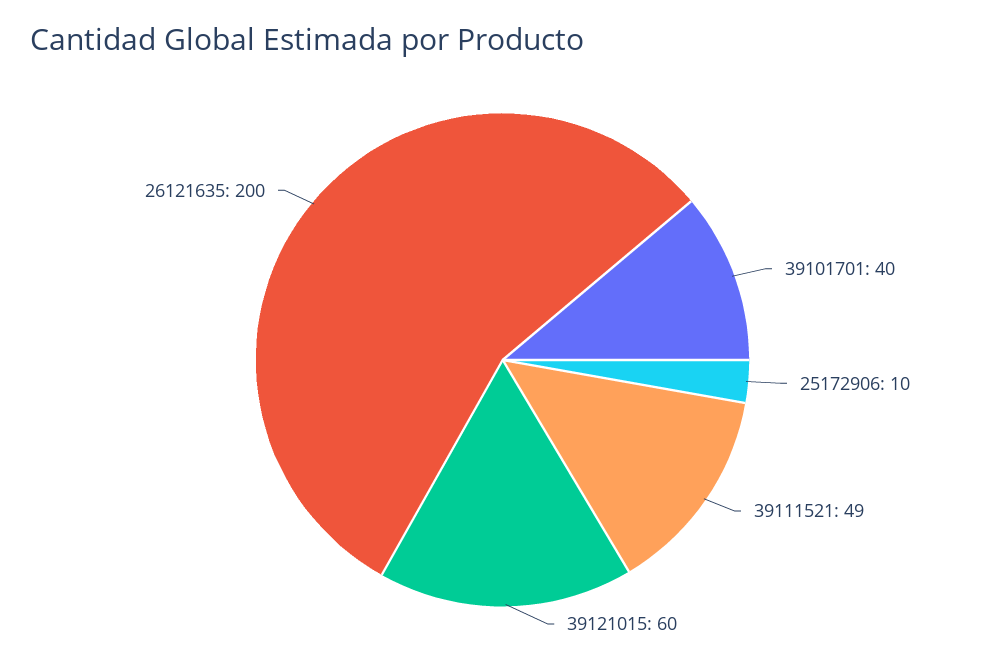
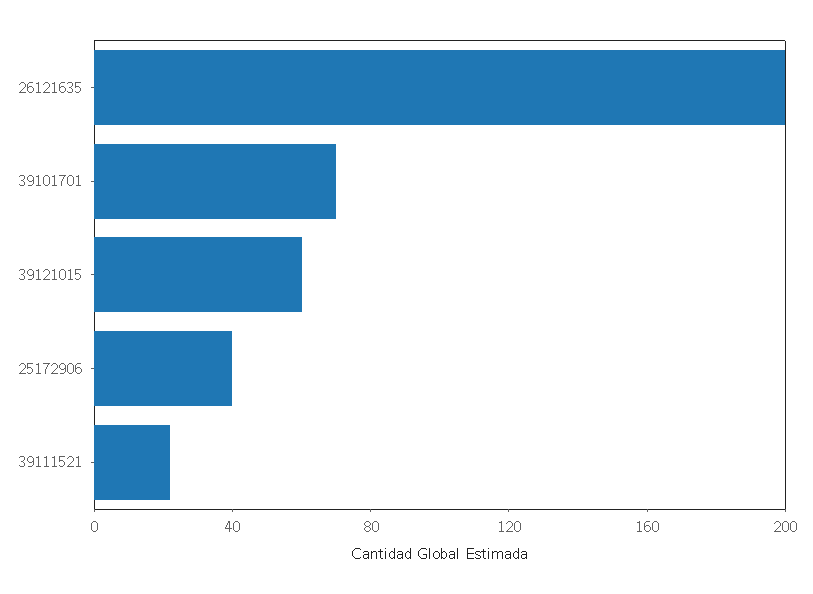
  {
-   "39101701": 40,
+   "39101701": 70,
-   "25172906": 10,
+   "25172906": 40,
-   "39111521": 49,
+   "39111521": 20,
    "39121015": 60,
    "26121635": 200
  }

